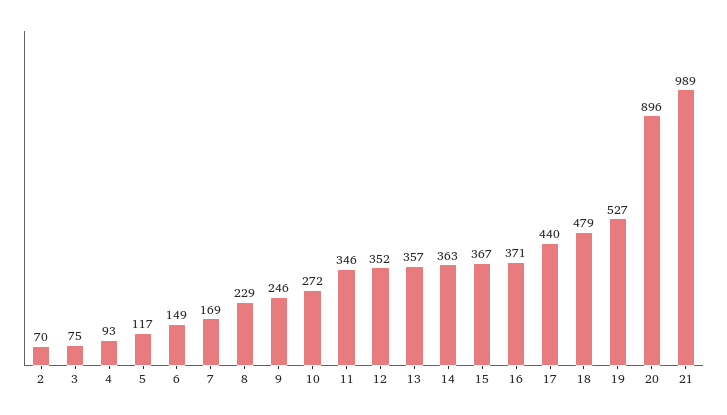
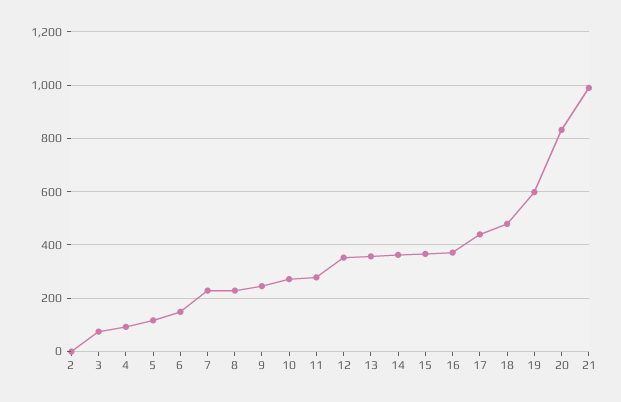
  {
-   "2": 70,
+   "2": 0,
    "3": 75,
    "4": 93,
    "5": 117,
    "6": 149,
-   "7": 169,
+   "7": 225,
    "8": 229,
    "9": 246,
    "10": 272,
-   "11": 346,
+   "11": 275,
    "12": 352,
    "13": 357,
    "14": 363,
    "15": 367,
    "16": 371,
    "17": 440,
    "18": 479,
-   "19": 527,
+   "19": 600,
-   "20": 896,
+   "20": 825,
    "21": 989
  }

